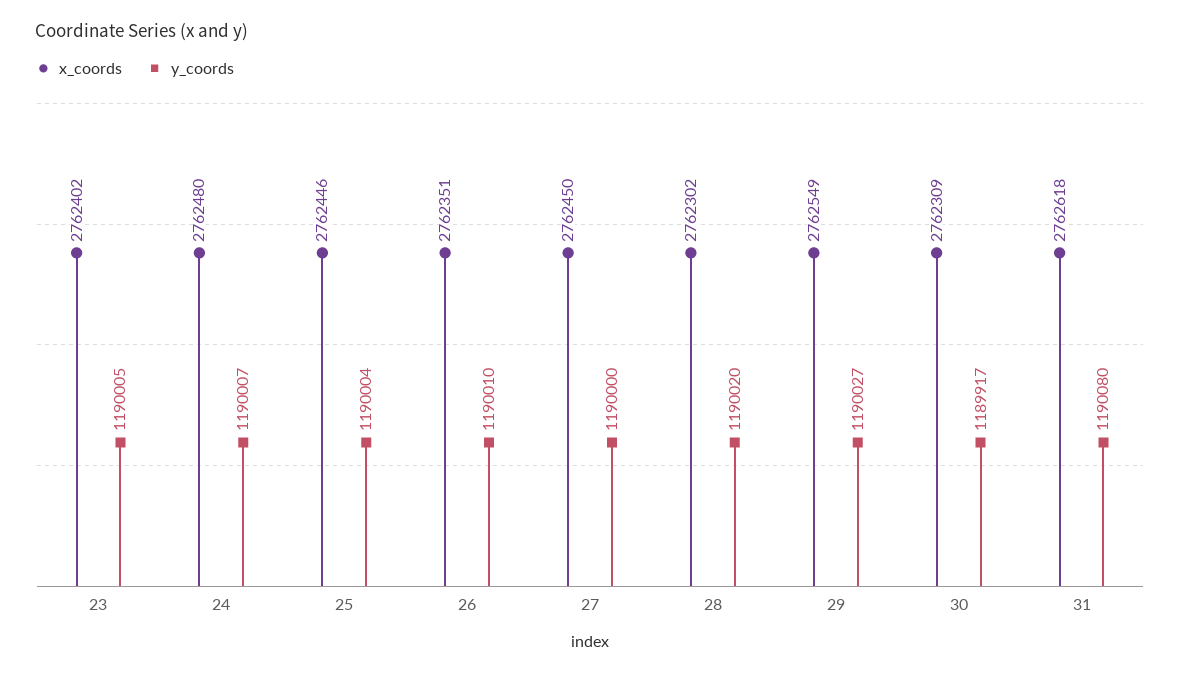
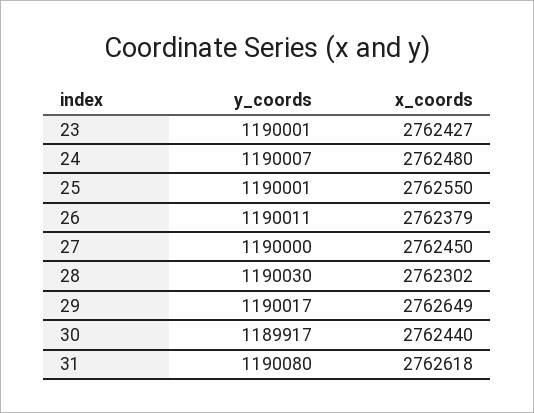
  {
    "x_coords": {
-     "23": 2762402,
+     "23": 2762427,
      "24": 2762480,
-     "25": 2762446,
+     "25": 2762550,
-     "26": 2762351,
+     "26": 2762379,
      "27": 2762450,
      "28": 2762302,
-     "29": 2762549,
+     "29": 2762649,
-     "30": 2762309,
+     "30": 2762440,
      "31": 2762618
    },
    "y_coords": {
-     "23": 1190005,
+     "23": 1190001,
      "24": 1190007,
-     "25": 1190004,
+     "25": 1190001,
-     "26": 1190010,
+     "26": 1190011,
      "27": 1190000,
-     "28": 1190020,
+     "28": 1190030,
-     "29": 1190027,
+     "29": 1190017,
      "30": 1189917,
      "31": 1190080
    }
  }

